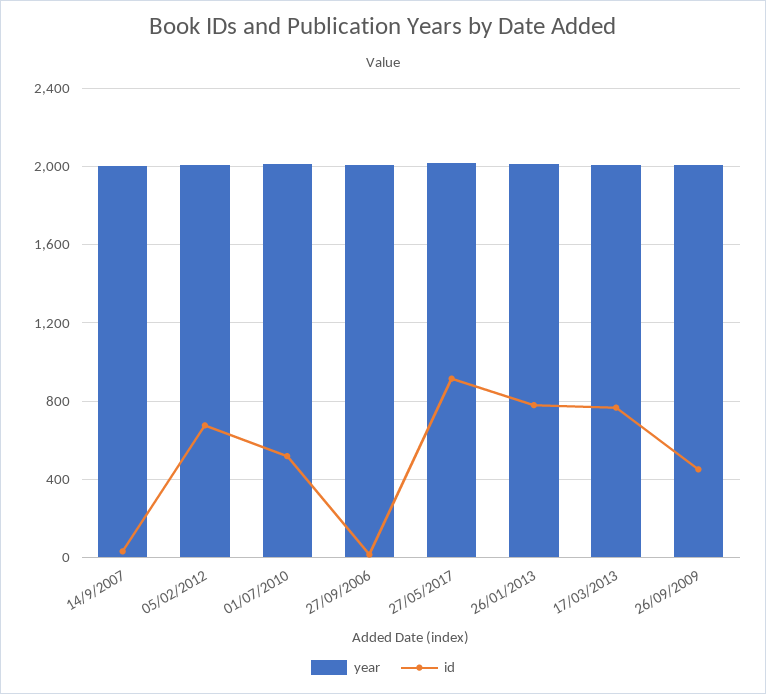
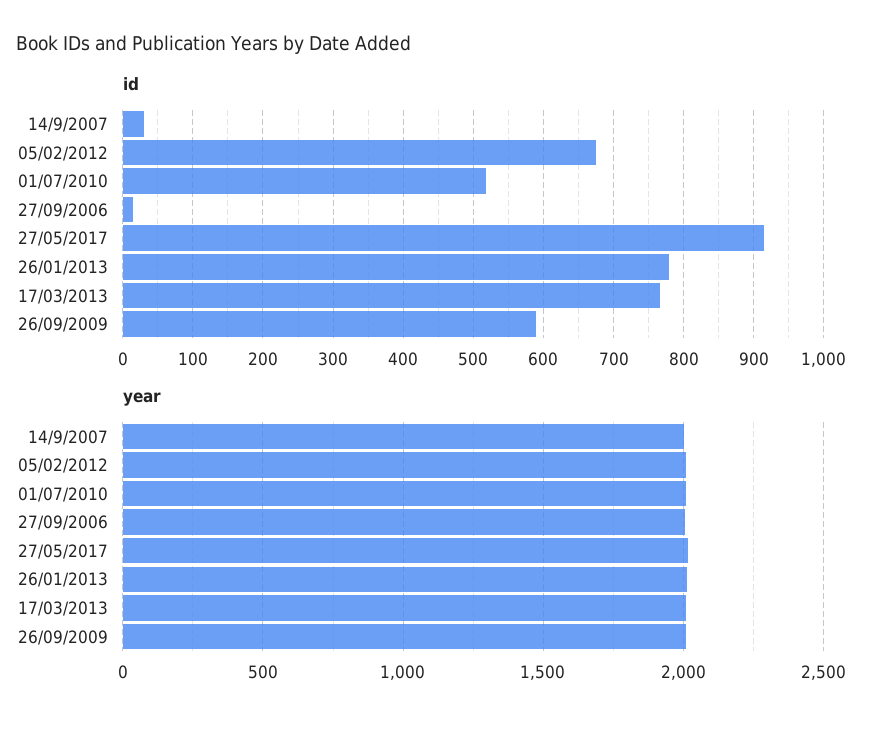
  {
    "year": {
      "14/9/2007": 2000,
      "05/02/2012": 2000,
      "01/07/2010": 2000,
      "27/09/2006": 2000,
      "27/05/2017": 2000,
      "26/01/2013": 2000,
      "17/03/2013": 2000,
      "26/09/2009": 2000
    },
    "id": {
      "14/9/2007": 30,
      "05/02/2012": 680,
      "01/07/2010": 520,
      "27/09/2006": 20,
      "27/05/2017": 920,
      "26/01/2013": 780,
      "17/03/2013": 770,
-     "26/09/2009": 450
+     "26/09/2009": 590
    }
  }

